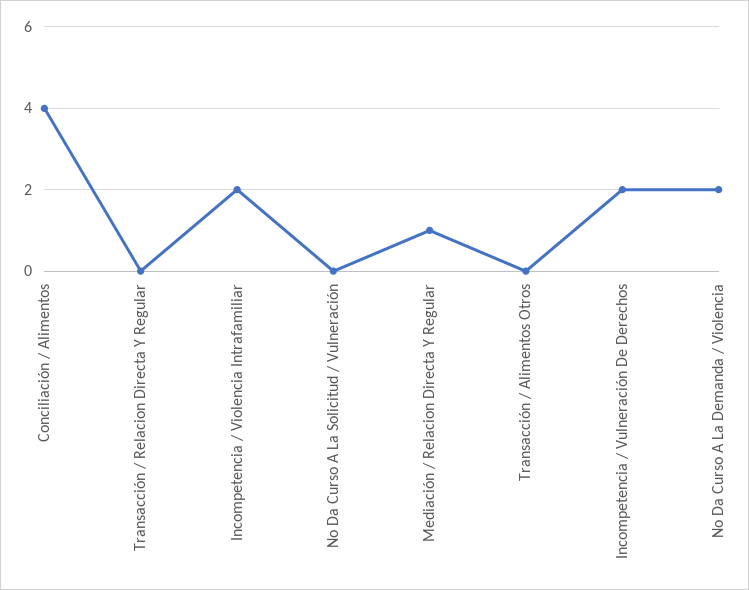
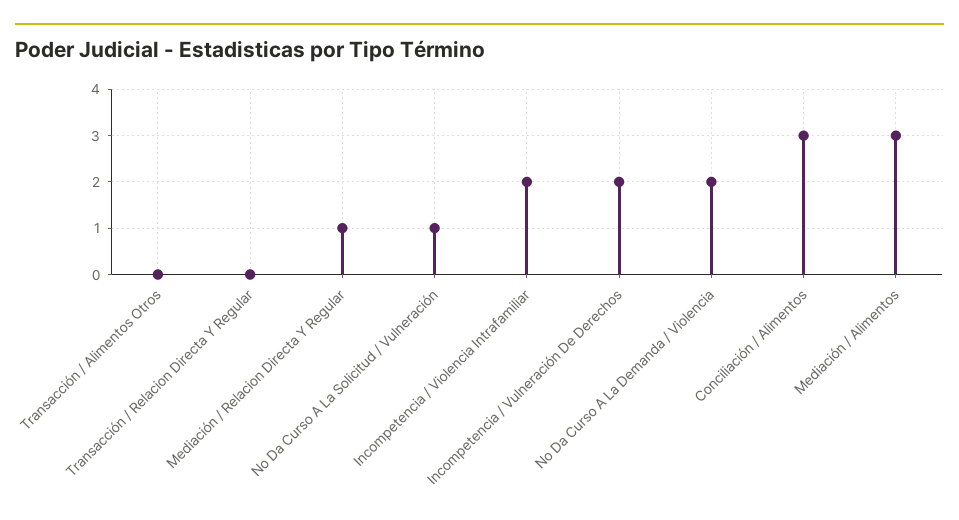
  {
-   "Conciliación / Alimentos": 4,
+   "Conciliación / Alimentos": 3,
    "Transacción / Relacion Directa Y Regular": 0,
    "Incompetencia / Violencia Intrafamiliar": 2,
-   "No Da Curso A La Solicitud / Vulneración": 0,
+   "No Da Curso A La Solicitud / Vulneración": 1,
    "Mediación / Relacion Directa Y Regular": 1,
    "Transacción / Alimentos Otros": 0,
    "Incompetencia / Vulneración De Derechos": 2,
-   "No Da Curso A La Demanda / Violencia": 2
+   "No Da Curso A La Demanda / Violencia": 2,
+   "Mediación / Alimentos": 3
  }

